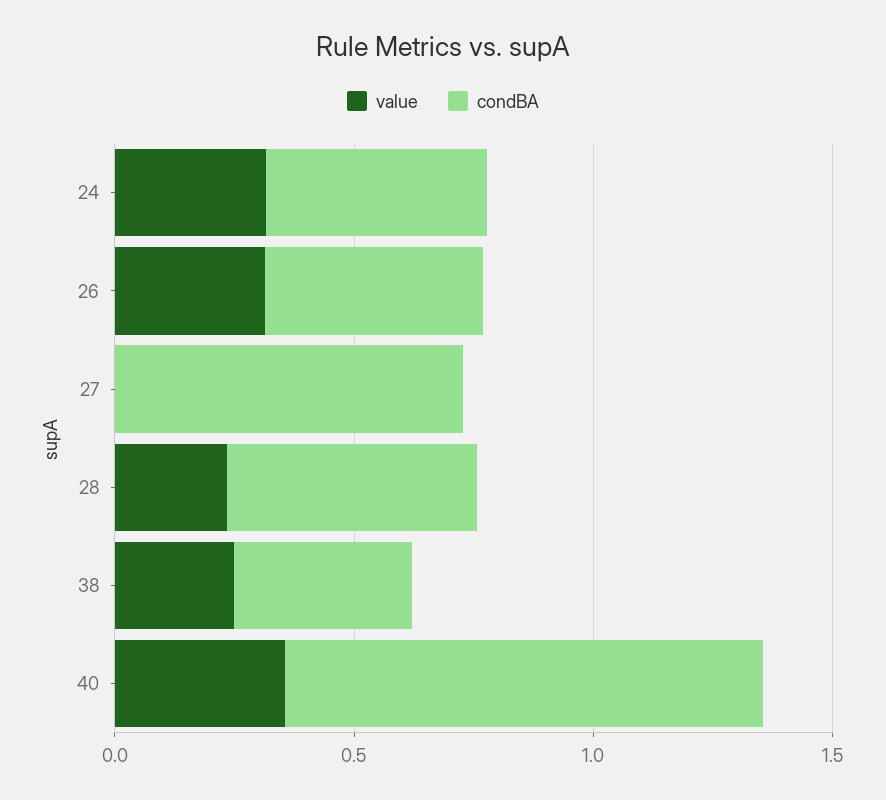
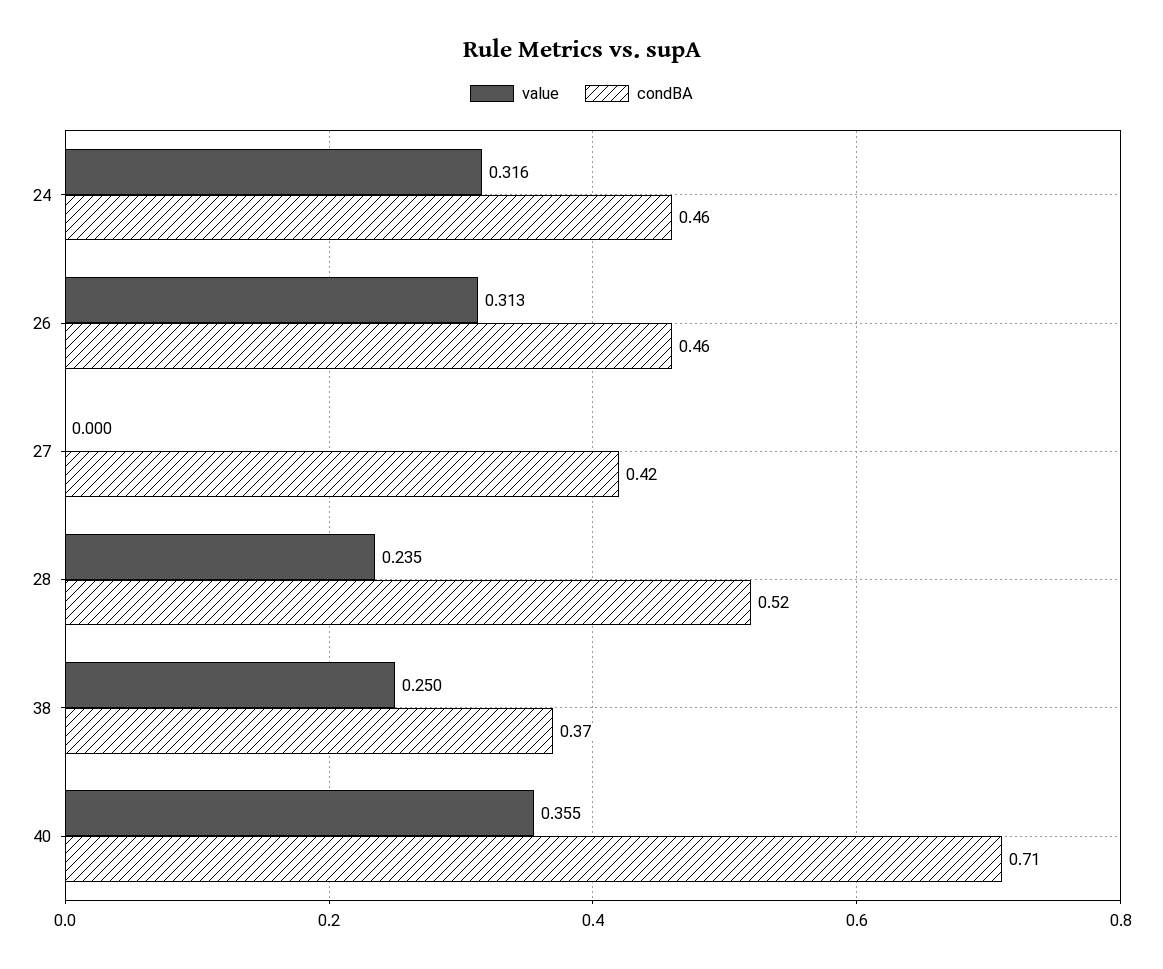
  {
    "value": {
      "24": 0.316,
      "26": 0.313,
      "27": 0,
      "28": 0.235,
      "38": 0.25,
      "40": 0.355
    },
    "condBA": {
      "24": 0.46,
      "26": 0.46,
-     "27": 0.7,
+     "27": 0.42,
      "28": 0.52,
      "38": 0.37,
-     "40": 1
+     "40": 0.71
    }
  }

